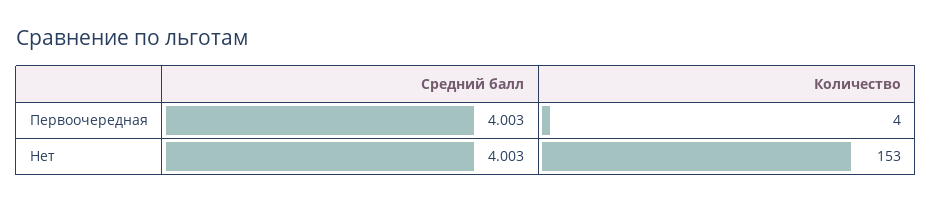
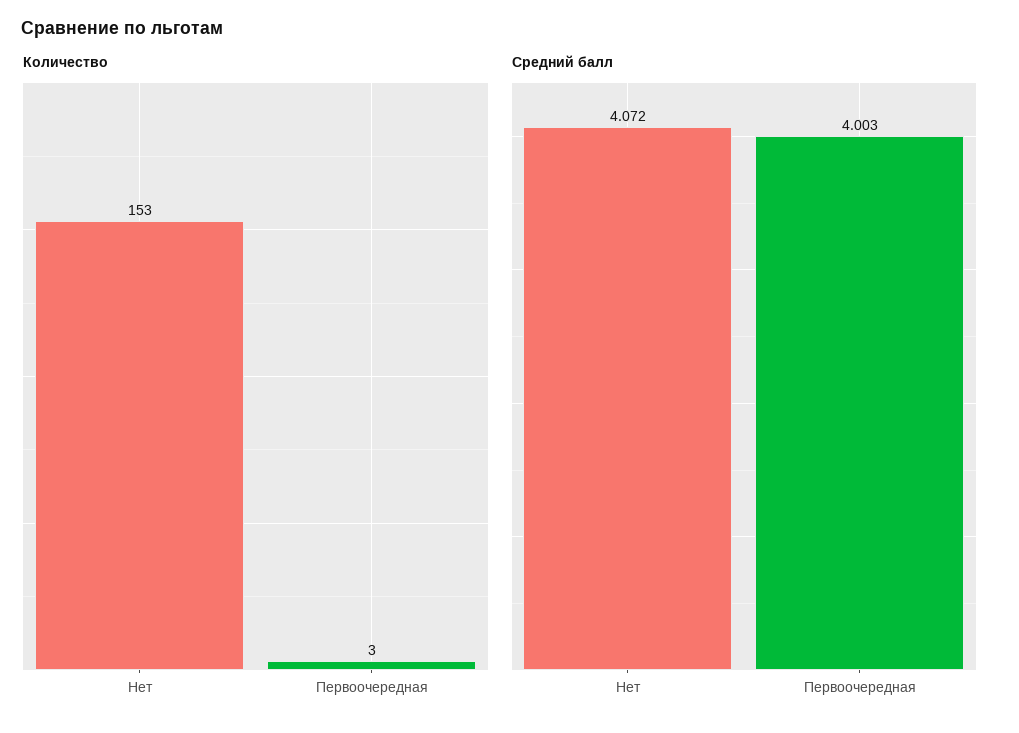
  {
    "Средний балл": {
      "Первоочередная": 4.003,
-     "Нет": 4.003
+     "Нет": 4.072
    },
    "Количество": {
-     "Первоочередная": 4,
+     "Первоочередная": 3,
      "Нет": 153
    }
  }

